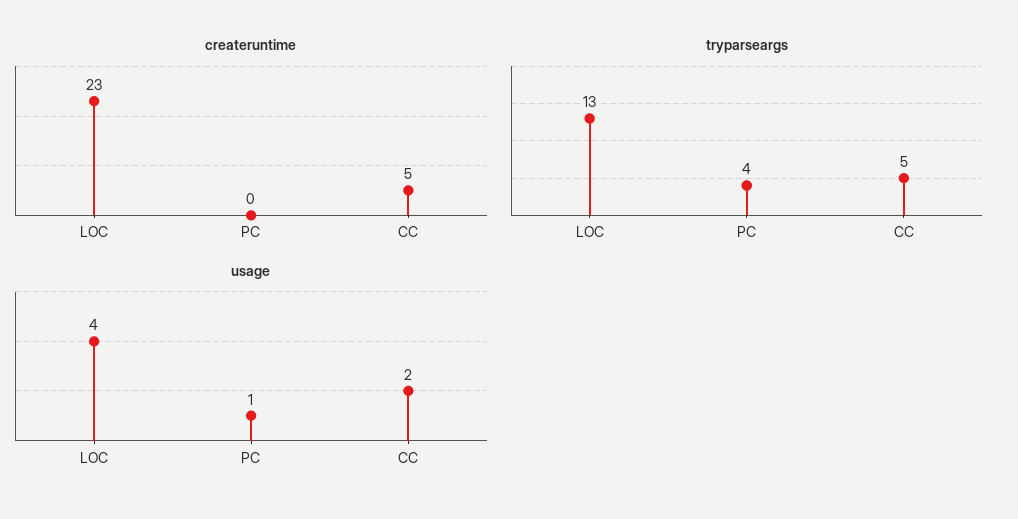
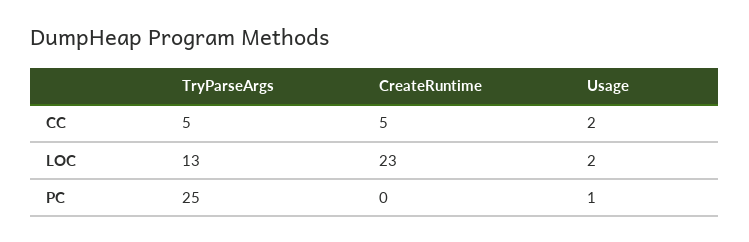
  {
    "createruntime": {
      "LOC": 23,
      "PC": 0,
      "CC": 5
    },
    "tryparseargs": {
      "LOC": 13,
-     "PC": 4,
+     "PC": 25,
      "CC": 5
    },
    "usage": {
-     "LOC": 4,
+     "LOC": 2,
      "PC": 1,
      "CC": 2
    }
  }

